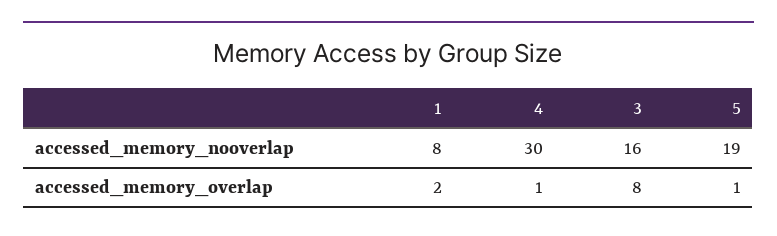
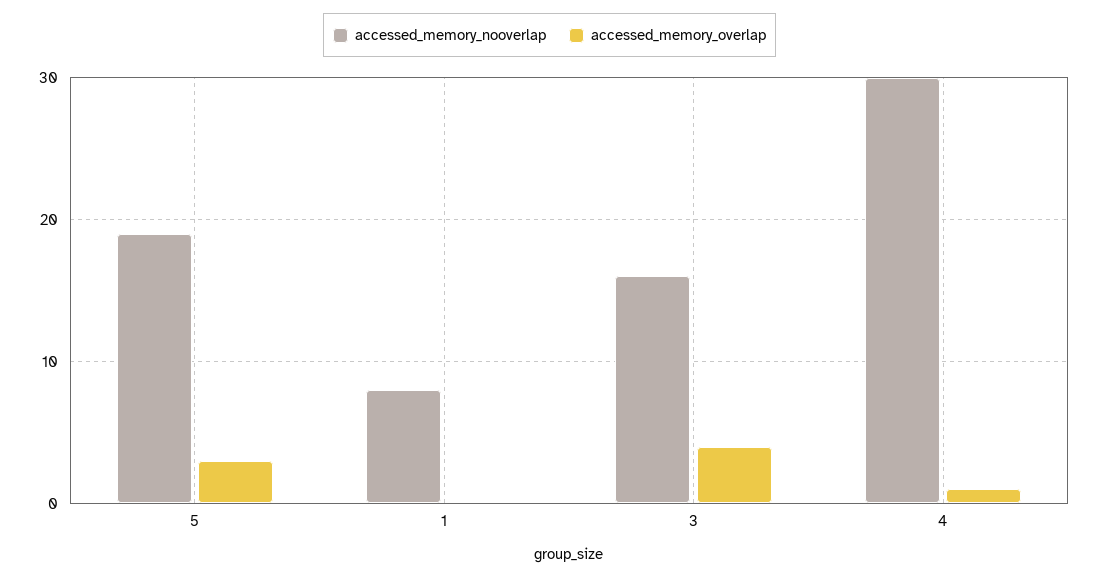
  {
    "accessed_memory_nooverlap": {
      "1": 8,
      "4": 30,
      "3": 16,
      "5": 19
    },
    "accessed_memory_overlap": {
-     "1": 2,
+     "1": 0,
      "4": 1,
-     "3": 8,
+     "3": 4,
-     "5": 1
+     "5": 3
    }
  }

